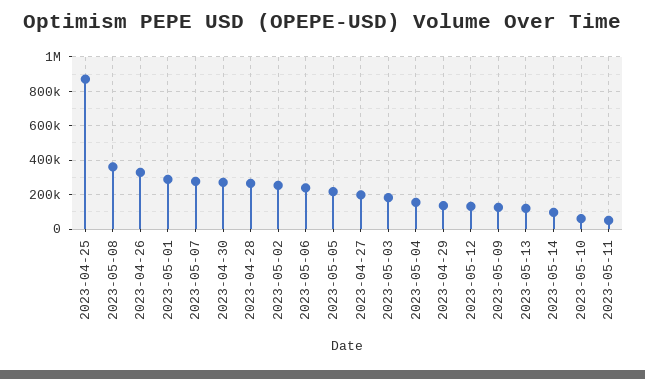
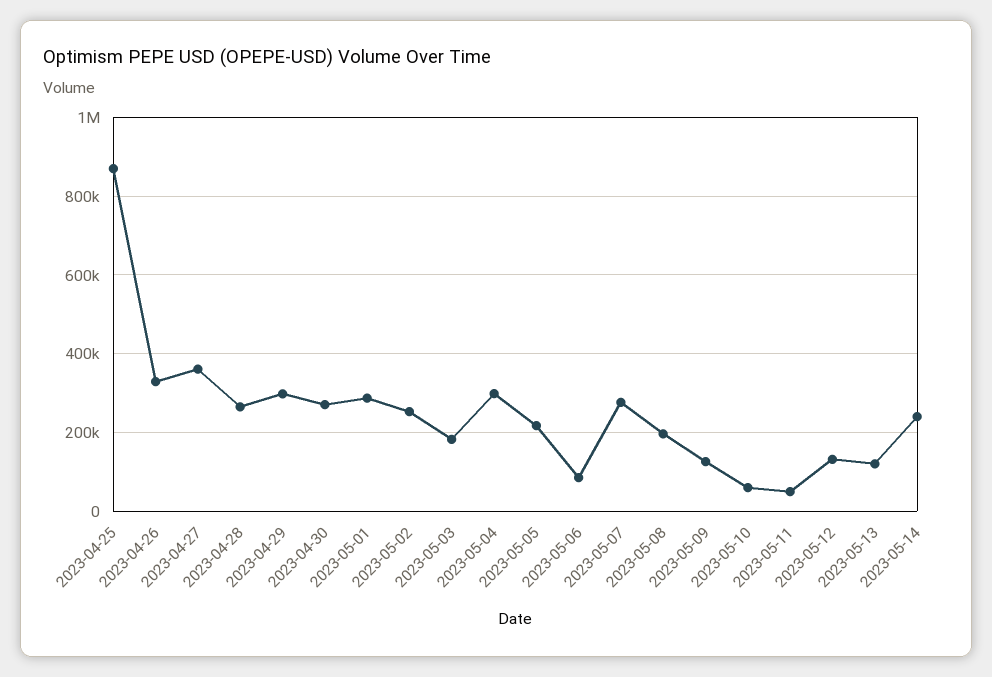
  {
    "2023-04-25": 860000,
-   "2023-05-08": 350000,
+   "2023-05-08": 200000,
    "2023-04-26": 320000,
    "2023-05-01": 280000,
    "2023-05-07": 280000,
    "2023-04-30": 280000,
    "2023-04-28": 260000,
    "2023-05-02": 260000,
-   "2023-05-06": 250000,
+   "2023-05-06": 80000,
    "2023-05-05": 220000,
-   "2023-04-27": 200000,
+   "2023-04-27": 360000,
    "2023-05-03": 180000,
-   "2023-05-04": 150000,
+   "2023-05-04": 300000,
-   "2023-04-29": 150000,
+   "2023-04-29": 300000,
    "2023-05-12": 140000,
    "2023-05-09": 120000,
    "2023-05-13": 120000,
-   "2023-05-14": 100000,
+   "2023-05-14": 240000,
    "2023-05-10": 60000,
    "2023-05-11": 40000
  }

